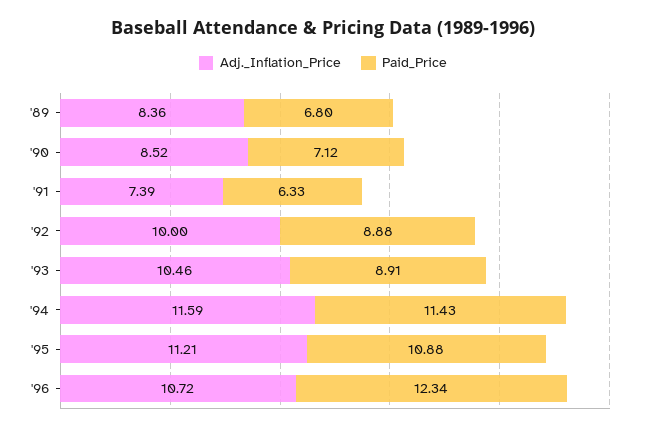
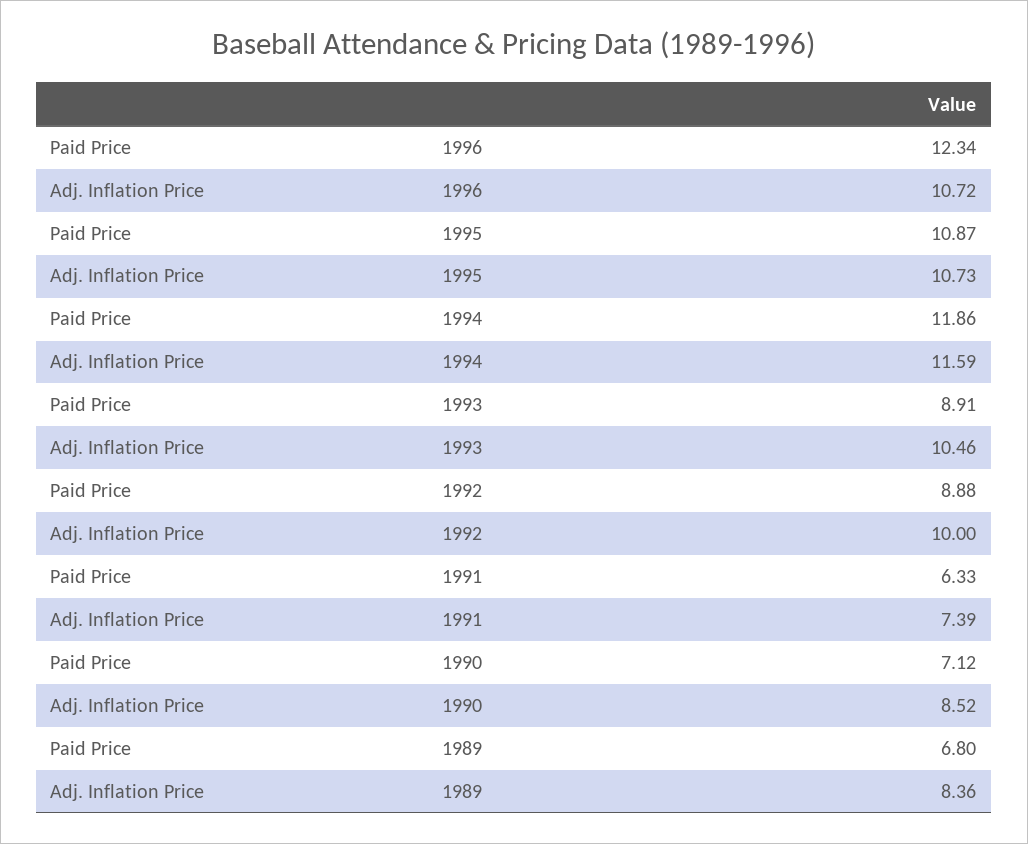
  {
    "Adj._Inflation_Price": {
      "'89": 8.36,
      "'90": 8.52,
      "'91": 7.39,
      "'92": 10,
      "'93": 10.46,
      "'94": 11.59,
-     "'95": 11.21,
+     "'95": 10.73,
      "'96": 10.72
    },
    "Paid_Price": {
      "'89": 6.8,
      "'90": 7.12,
      "'91": 6.33,
      "'92": 8.88,
      "'93": 8.91,
-     "'94": 11.43,
+     "'94": 11.86,
-     "'95": 10.88,
+     "'95": 10.87,
      "'96": 12.34
    }
  }

